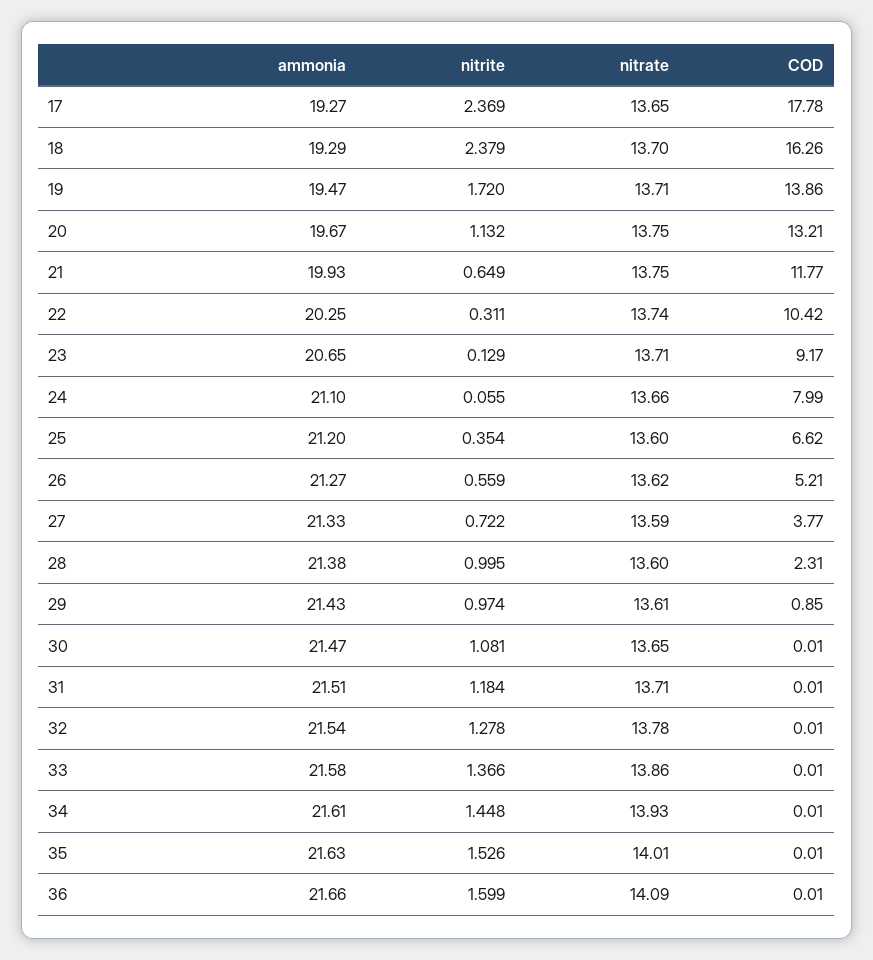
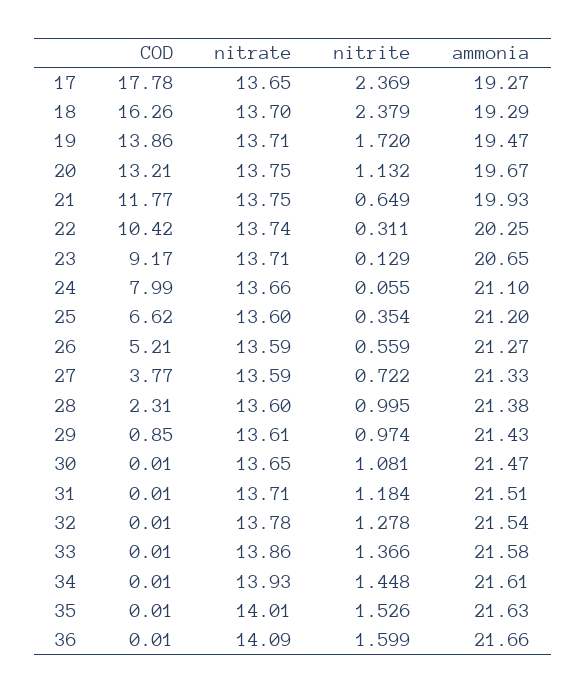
  {
    "ammonia": {
      "17": 19.27,
      "18": 19.29,
      "19": 19.47,
      "20": 19.67,
      "21": 19.93,
      "22": 20.25,
      "23": 20.65,
      "24": 21.1,
      "25": 21.2,
      "26": 21.27,
      "27": 21.33,
      "28": 21.38,
      "29": 21.43,
      "30": 21.47,
      "31": 21.51,
      "32": 21.54,
      "33": 21.58,
      "34": 21.61,
      "35": 21.63,
      "36": 21.66
    },
    "nitrite": {
      "17": 2.369,
      "18": 2.379,
      "19": 1.72,
      "20": 1.132,
      "21": 0.649,
      "22": 0.311,
      "23": 0.129,
      "24": 0.055,
      "25": 0.354,
      "26": 0.559,
      "27": 0.722,
      "28": 0.995,
      "29": 0.974,
      "30": 1.081,
      "31": 1.184,
      "32": 1.278,
      "33": 1.366,
      "34": 1.448,
      "35": 1.526,
      "36": 1.599
    },
    "nitrate": {
      "17": 13.65,
      "18": 13.7,
      "19": 13.71,
      "20": 13.75,
      "21": 13.75,
      "22": 13.74,
      "23": 13.71,
      "24": 13.66,
      "25": 13.6,
-     "26": 13.62,
+     "26": 13.59,
      "27": 13.59,
      "28": 13.6,
      "29": 13.61,
      "30": 13.65,
      "31": 13.71,
      "32": 13.78,
      "33": 13.86,
      "34": 13.93,
      "35": 14.01,
      "36": 14.09
    },
    "COD": {
      "17": 17.78,
      "18": 16.26,
      "19": 13.86,
      "20": 13.21,
      "21": 11.77,
      "22": 10.42,
      "23": 9.17,
      "24": 7.99,
      "25": 6.62,
      "26": 5.21,
      "27": 3.77,
      "28": 2.31,
      "29": 0.85,
      "30": 0.01,
      "31": 0.01,
      "32": 0.01,
      "33": 0.01,
      "34": 0.01,
      "35": 0.01,
      "36": 0.01
    }
  }

